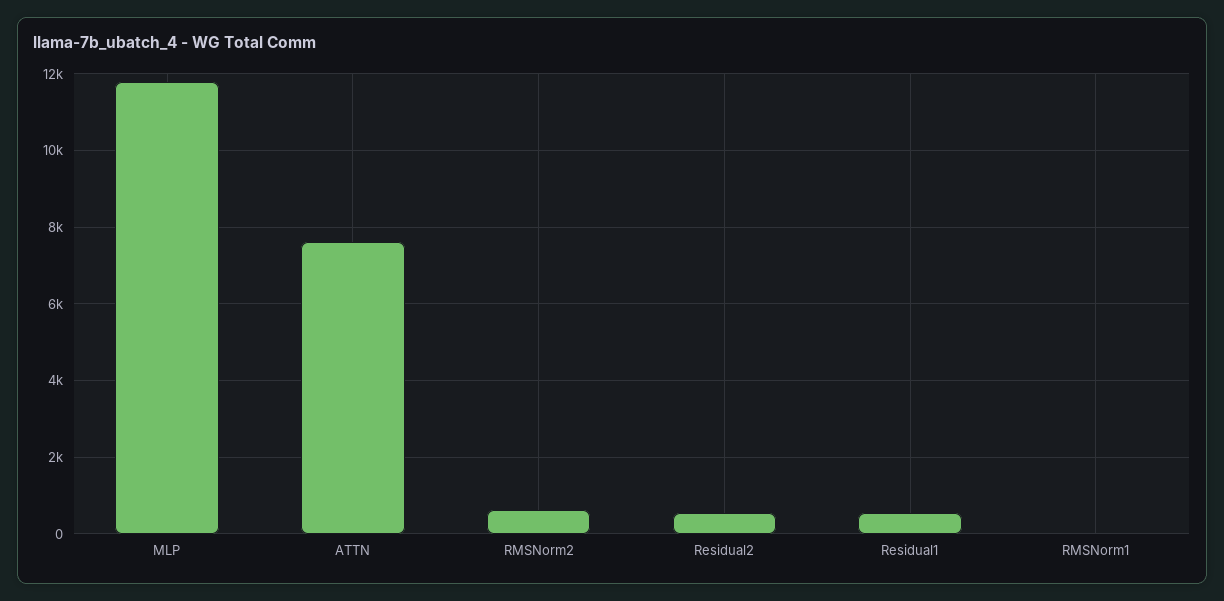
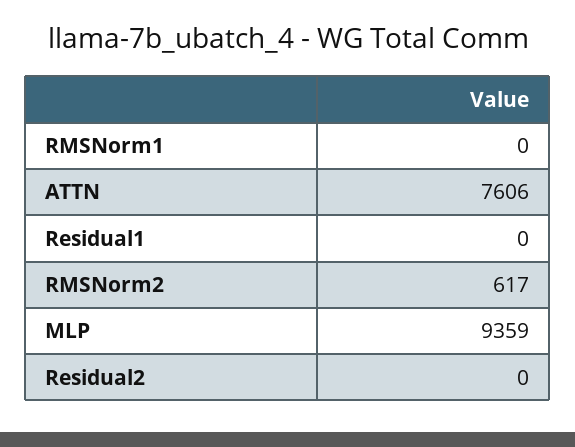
  {
-   "MLP": 11800,
+   "MLP": 9359,
    "ATTN": 7606,
    "RMSNorm2": 617,
-   "Residual2": 600,
+   "Residual2": 0,
-   "Residual1": 600,
+   "Residual1": 0,
    "RMSNorm1": 0
  }

